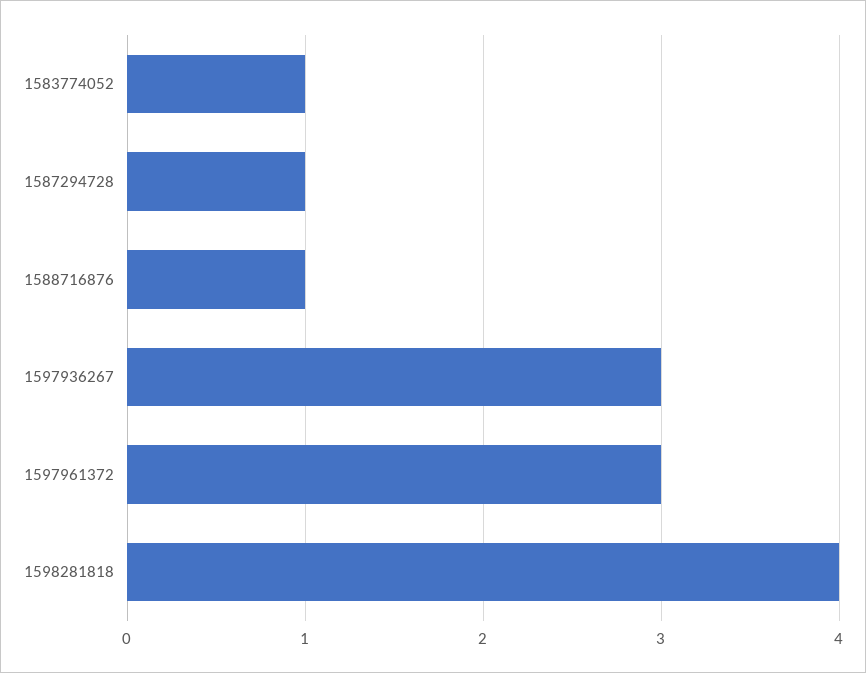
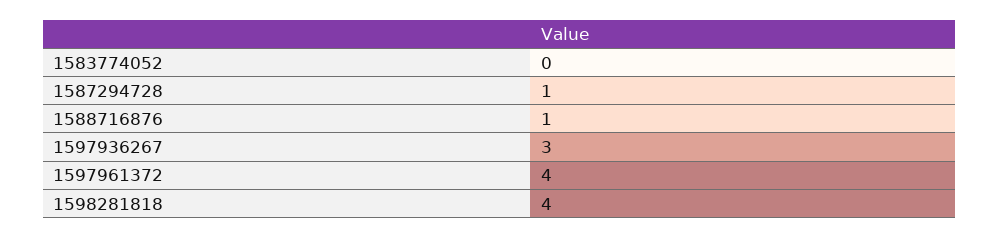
  {
-   "1583774052": 1,
+   "1583774052": 0,
    "1587294728": 1,
    "1588716876": 1,
    "1597936267": 3,
-   "1597961372": 3,
+   "1597961372": 4,
    "1598281818": 4
  }

